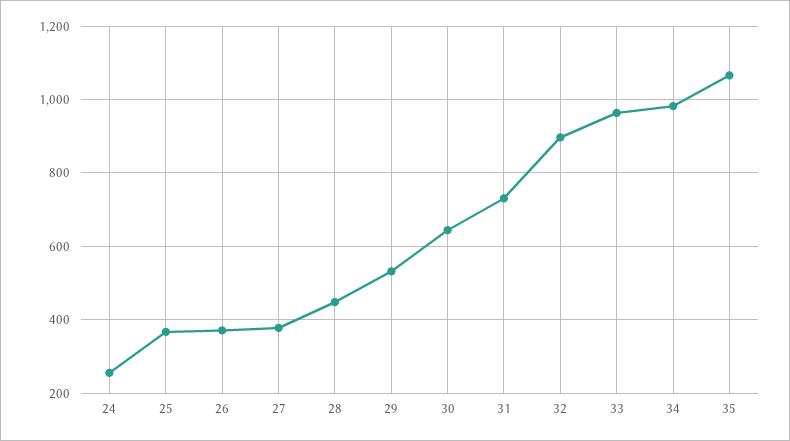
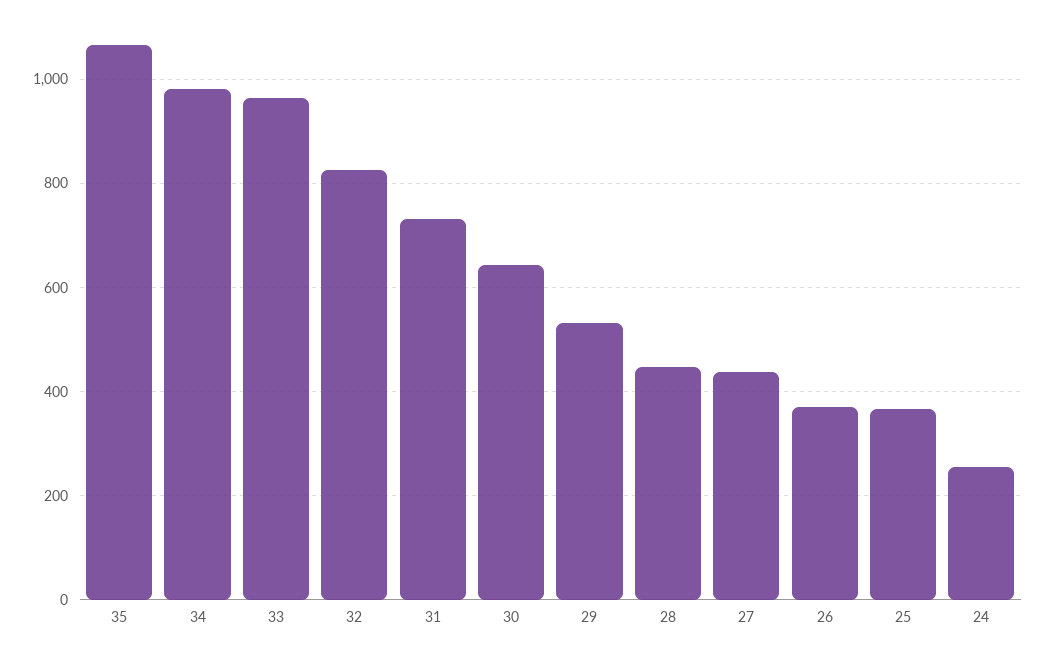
  {
    "24": 260,
    "25": 360,
    "26": 380,
-   "27": 380,
+   "27": 440,
    "28": 440,
    "29": 540,
    "30": 640,
    "31": 740,
-   "32": 900,
+   "32": 820,
    "33": 960,
    "34": 980,
    "35": 1060
  }

